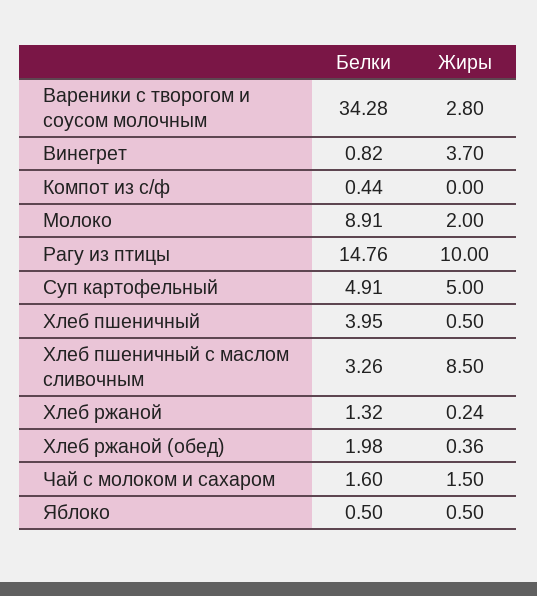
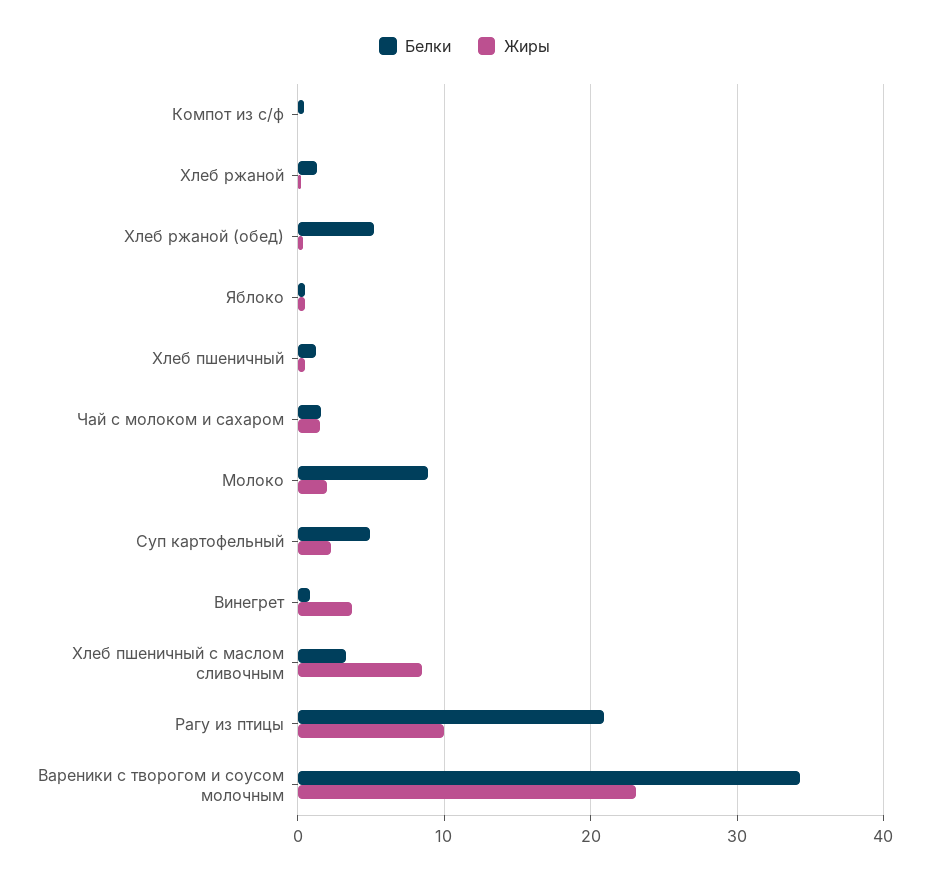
  {
    "Белки": {
      "Вареники с творогом и соусом молочным": 34.28,
      "Винегрет": 0.82,
      "Компот из с/ф": 0.44,
      "Молоко": 8.91,
-     "Рагу из птицы": 14.76,
+     "Рагу из птицы": 21,
      "Суп картофельный": 4.91,
-     "Хлеб пшеничный": 3.95,
+     "Хлеб пшеничный": 1,
      "Хлеб пшеничный с маслом сливочным": 3.26,
      "Хлеб ржаной": 1.32,
-     "Хлеб ржаной (обед)": 1.98,
+     "Хлеб ржаной (обед)": 5,
      "Чай с молоком и сахаром": 1.6,
      "Яблоко": 0.5
    },
    "Жиры": {
-     "Вареники с творогом и соусом молочным": 2.8,
+     "Вареники с творогом и соусом молочным": 23,
      "Винегрет": 3.7,
      "Компот из с/ф": 0,
      "Молоко": 2,
      "Рагу из птицы": 10,
-     "Суп картофельный": 5,
+     "Суп картофельный": 2,
      "Хлеб пшеничный": 0.5,
      "Хлеб пшеничный с маслом сливочным": 8.5,
      "Хлеб ржаной": 0.24,
      "Хлеб ржаной (обед)": 0.36,
      "Чай с молоком и сахаром": 1.5,
      "Яблоко": 0.5
    }
  }

